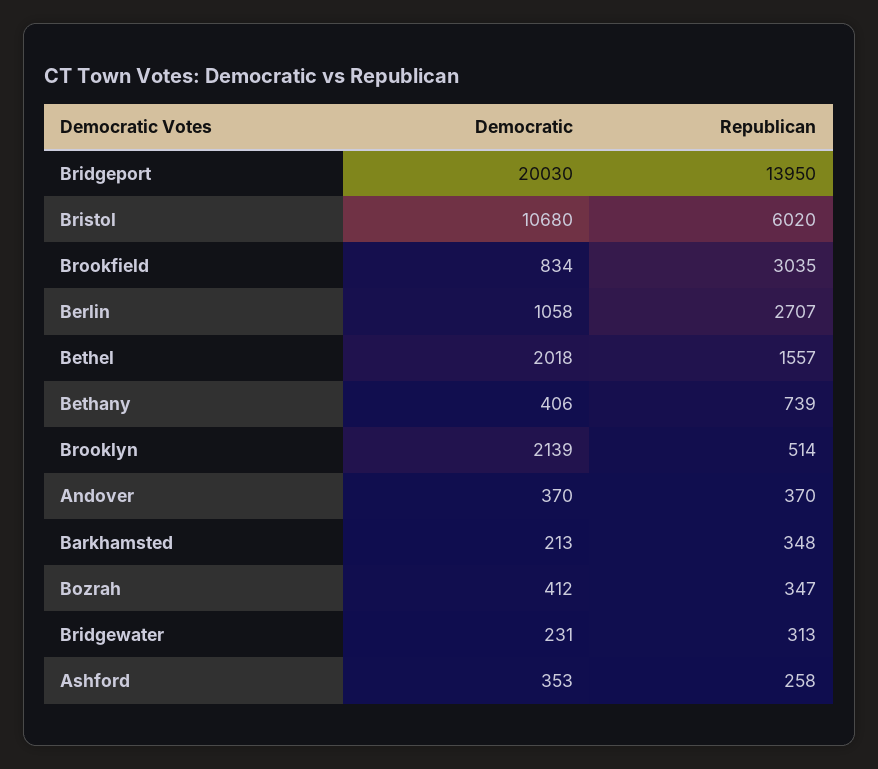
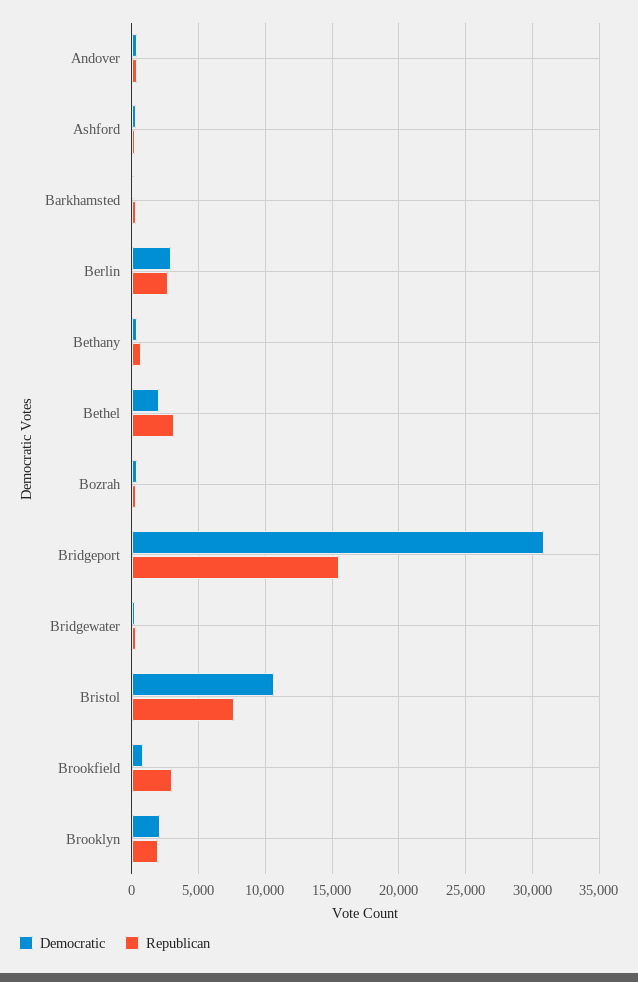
  {
    "Democratic": {
-     "Bridgeport": 20030,
+     "Bridgeport": 31000,
      "Bristol": 10680,
      "Brookfield": 834,
-     "Berlin": 1058,
+     "Berlin": 3000,
      "Bethel": 2018,
      "Bethany": 406,
      "Brooklyn": 2139,
      "Andover": 370,
      "Barkhamsted": 213,
      "Bozrah": 412,
      "Bridgewater": 231,
      "Ashford": 353
    },
    "Republican": {
-     "Bridgeport": 13950,
+     "Bridgeport": 15500,
-     "Bristol": 6020,
+     "Bristol": 7500,
      "Brookfield": 3035,
      "Berlin": 2707,
-     "Bethel": 1557,
+     "Bethel": 3000,
      "Bethany": 739,
-     "Brooklyn": 514,
+     "Brooklyn": 2000,
      "Andover": 370,
      "Barkhamsted": 348,
      "Bozrah": 347,
      "Bridgewater": 313,
      "Ashford": 258
    }
  }

